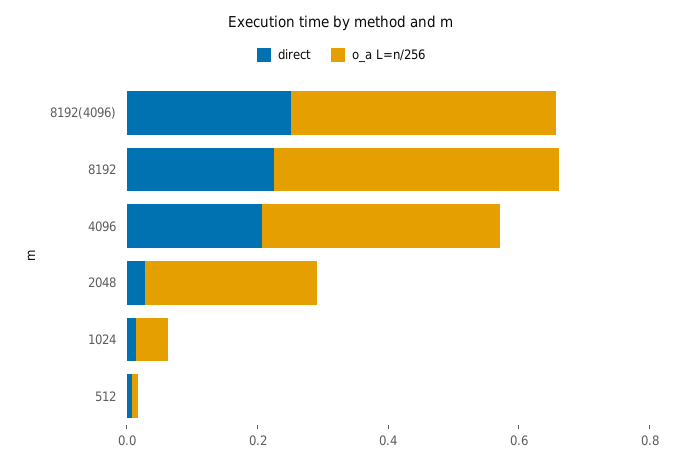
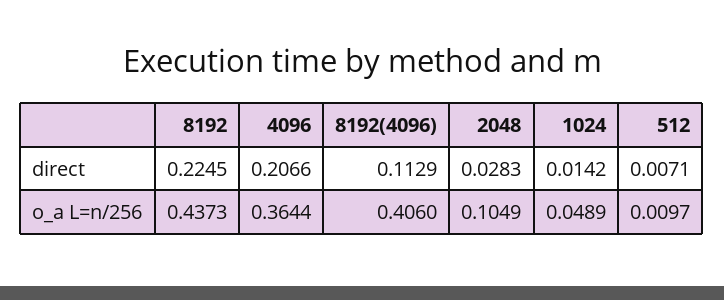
  {
    "direct": {
-     "8192(4096)": 0.25,
+     "8192(4096)": 0.1129,
      "8192": 0.2245,
      "4096": 0.2066,
      "2048": 0.0283,
      "1024": 0.0142,
      "512": 0.0071
    },
    "o_a L=n/256": {
      "8192(4096)": 0.406,
      "8192": 0.4373,
      "4096": 0.3644,
-     "2048": 0.25,
+     "2048": 0.1049,
      "1024": 0.0489,
      "512": 0.0097
    }
  }

